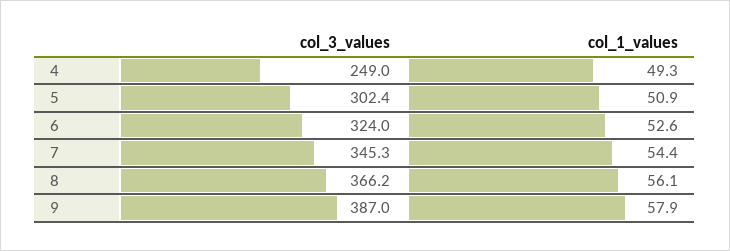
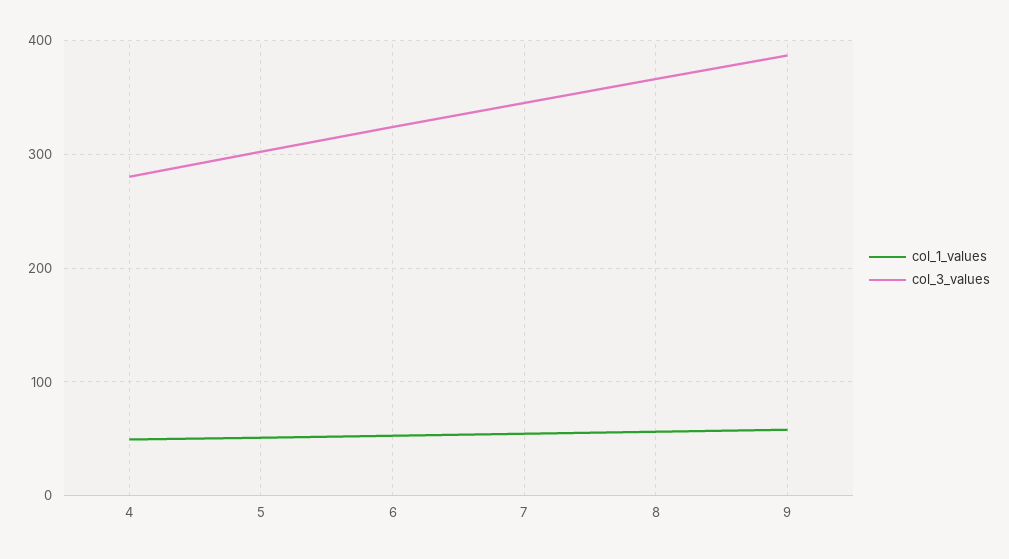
  {
    "col_3_values": {
-     "4": 249,
+     "4": 280,
      "5": 302.4,
      "6": 324,
      "7": 345.3,
      "8": 366.2,
      "9": 387
    },
    "col_1_values": {
      "4": 49.3,
      "5": 50.9,
      "6": 52.6,
      "7": 54.4,
      "8": 56.1,
      "9": 57.9
    }
  }

